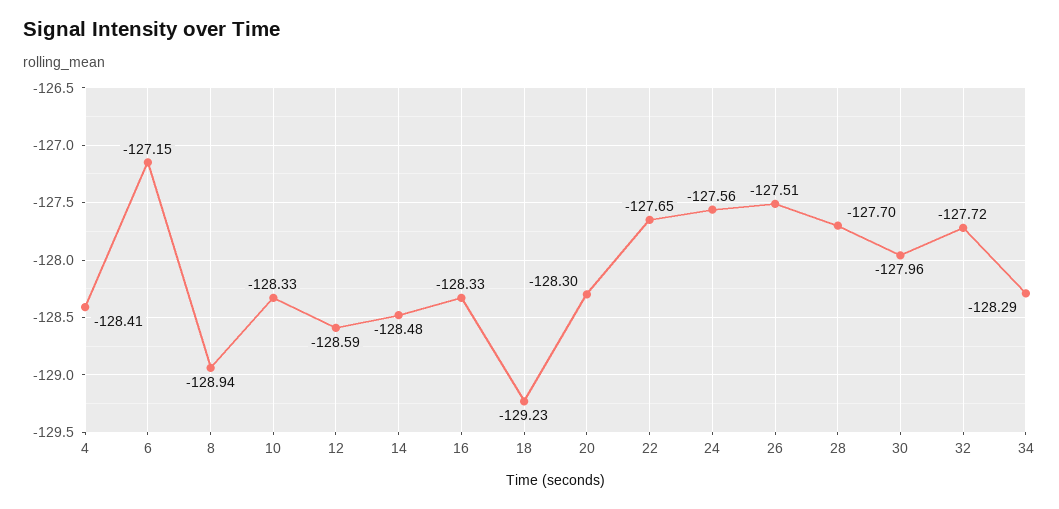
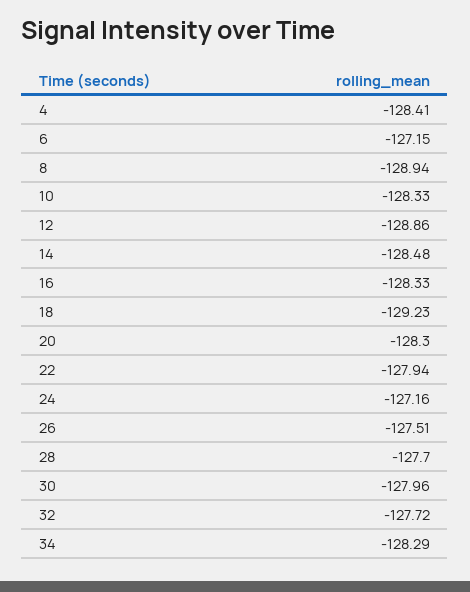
  {
    "4": -128.41,
    "6": -127.15,
    "8": -128.94,
    "10": -128.33,
-   "12": -128.59,
+   "12": -128.86,
    "14": -128.48,
    "16": -128.33,
    "18": -129.23,
    "20": -128.3,
-   "22": -127.65,
+   "22": -127.94,
-   "24": -127.56,
+   "24": -127.16,
    "26": -127.51,
    "28": -127.7,
    "30": -127.96,
    "32": -127.72,
    "34": -128.29
  }

